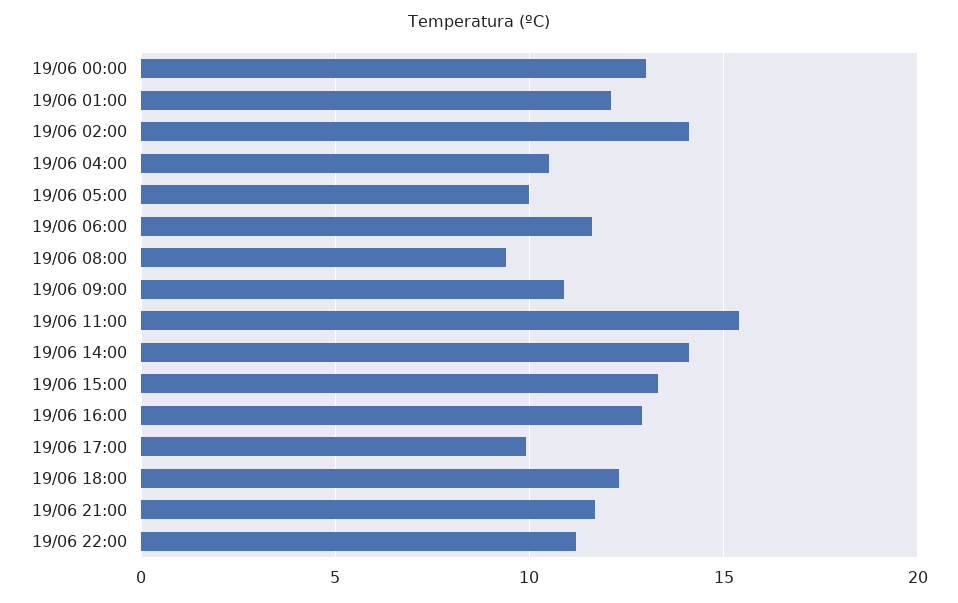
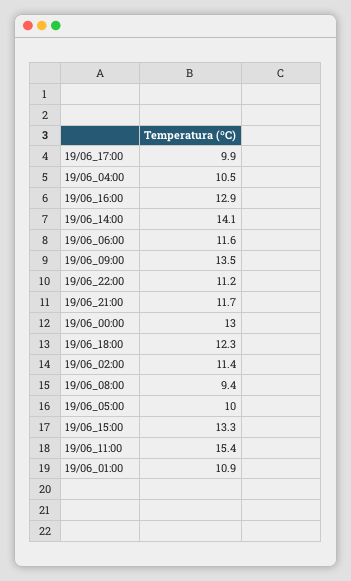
  {
    "19/06 00:00": 13,
-   "19/06 01:00": 12,
+   "19/06 01:00": 10.9,
-   "19/06 02:00": 14,
+   "19/06 02:00": 11.4,
    "19/06 04:00": 10.5,
    "19/06 05:00": 10,
    "19/06 06:00": 11.6,
    "19/06 08:00": 9.4,
-   "19/06 09:00": 11,
+   "19/06 09:00": 13.5,
    "19/06 11:00": 15.4,
    "19/06 14:00": 14.1,
    "19/06 15:00": 13.3,
    "19/06 16:00": 12.9,
    "19/06 17:00": 9.9,
    "19/06 18:00": 12.3,
    "19/06 21:00": 11.7,
    "19/06 22:00": 11.2
  }

